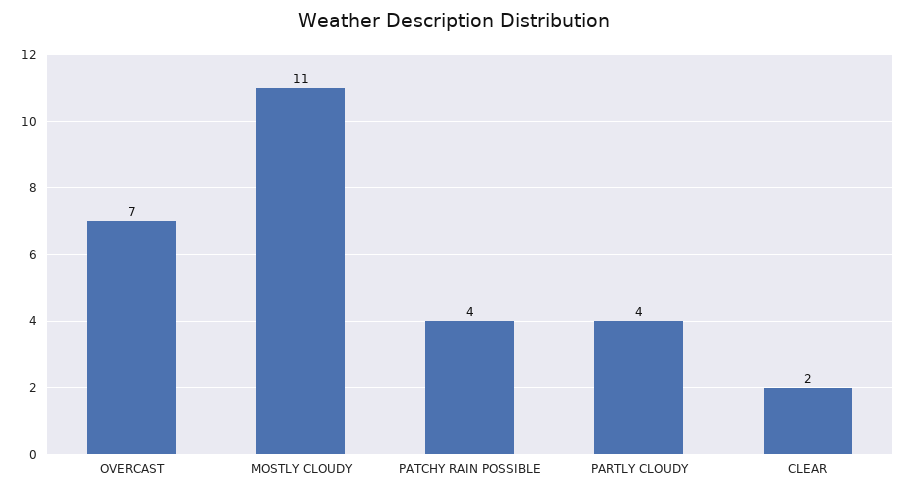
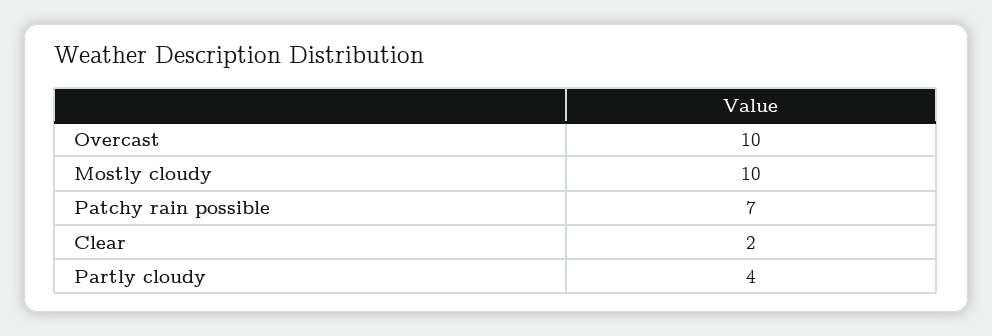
  {
-   "OVERCAST": 7,
+   "OVERCAST": 10,
-   "MOSTLY CLOUDY": 11,
+   "MOSTLY CLOUDY": 10,
-   "PATCHY RAIN POSSIBLE": 4,
+   "PATCHY RAIN POSSIBLE": 7,
    "PARTLY CLOUDY": 4,
    "CLEAR": 2
  }

